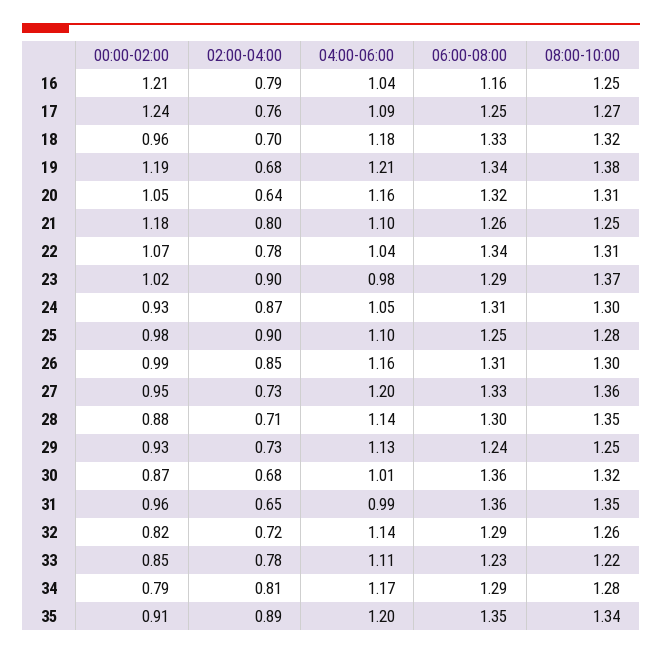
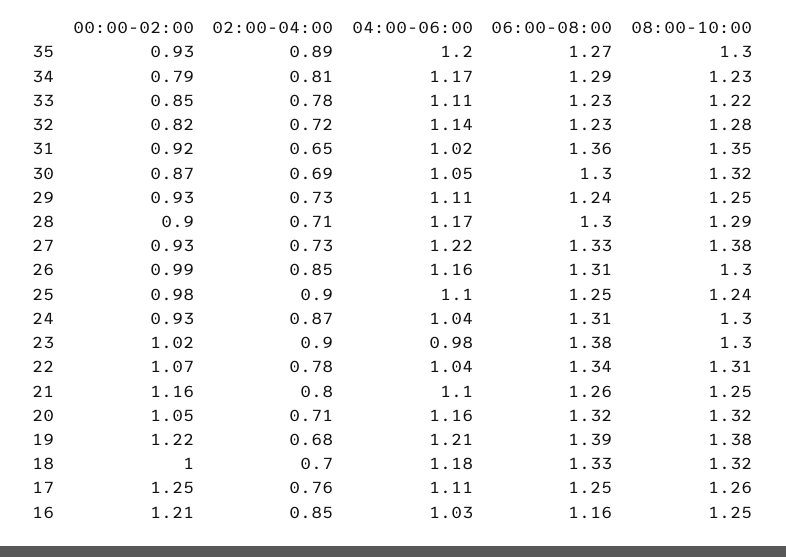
  {
    "00:00-02:00": {
      "16": 1.21,
-     "17": 1.24,
+     "17": 1.25,
-     "18": 0.96,
+     "18": 1,
-     "19": 1.19,
+     "19": 1.22,
      "20": 1.05,
-     "21": 1.18,
+     "21": 1.16,
      "22": 1.07,
      "23": 1.02,
      "24": 0.93,
      "25": 0.98,
      "26": 0.99,
-     "27": 0.95,
+     "27": 0.93,
-     "28": 0.88,
+     "28": 0.9,
      "29": 0.93,
      "30": 0.87,
-     "31": 0.96,
+     "31": 0.92,
      "32": 0.82,
      "33": 0.85,
      "34": 0.79,
-     "35": 0.91
+     "35": 0.93
    },
    "02:00-04:00": {
-     "16": 0.79,
+     "16": 0.85,
      "17": 0.76,
      "18": 0.7,
      "19": 0.68,
-     "20": 0.64,
+     "20": 0.71,
      "21": 0.8,
      "22": 0.78,
      "23": 0.9,
      "24": 0.87,
      "25": 0.9,
      "26": 0.85,
      "27": 0.73,
      "28": 0.71,
      "29": 0.73,
-     "30": 0.68,
+     "30": 0.69,
      "31": 0.65,
      "32": 0.72,
      "33": 0.78,
      "34": 0.81,
      "35": 0.89
    },
    "04:00-06:00": {
-     "16": 1.04,
+     "16": 1.03,
-     "17": 1.09,
+     "17": 1.11,
      "18": 1.18,
      "19": 1.21,
      "20": 1.16,
      "21": 1.1,
      "22": 1.04,
      "23": 0.98,
-     "24": 1.05,
+     "24": 1.04,
      "25": 1.1,
      "26": 1.16,
-     "27": 1.2,
+     "27": 1.22,
-     "28": 1.14,
+     "28": 1.17,
-     "29": 1.13,
+     "29": 1.11,
-     "30": 1.01,
+     "30": 1.05,
-     "31": 0.99,
+     "31": 1.02,
      "32": 1.14,
      "33": 1.11,
      "34": 1.17,
      "35": 1.2
    },
    "06:00-08:00": {
      "16": 1.16,
      "17": 1.25,
      "18": 1.33,
-     "19": 1.34,
+     "19": 1.39,
      "20": 1.32,
      "21": 1.26,
      "22": 1.34,
-     "23": 1.29,
+     "23": 1.38,
      "24": 1.31,
      "25": 1.25,
      "26": 1.31,
      "27": 1.33,
      "28": 1.3,
      "29": 1.24,
-     "30": 1.36,
+     "30": 1.3,
      "31": 1.36,
-     "32": 1.29,
+     "32": 1.23,
      "33": 1.23,
      "34": 1.29,
-     "35": 1.35
+     "35": 1.27
    },
    "08:00-10:00": {
      "16": 1.25,
-     "17": 1.27,
+     "17": 1.26,
      "18": 1.32,
      "19": 1.38,
-     "20": 1.31,
+     "20": 1.32,
      "21": 1.25,
      "22": 1.31,
-     "23": 1.37,
+     "23": 1.3,
      "24": 1.3,
-     "25": 1.28,
+     "25": 1.24,
      "26": 1.3,
-     "27": 1.36,
+     "27": 1.38,
-     "28": 1.35,
+     "28": 1.29,
      "29": 1.25,
      "30": 1.32,
      "31": 1.35,
-     "32": 1.26,
+     "32": 1.28,
      "33": 1.22,
-     "34": 1.28,
+     "34": 1.23,
-     "35": 1.34
+     "35": 1.3
    }
  }

